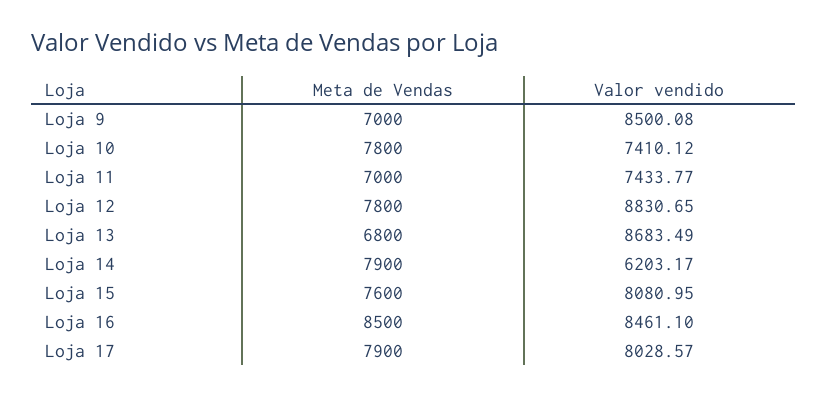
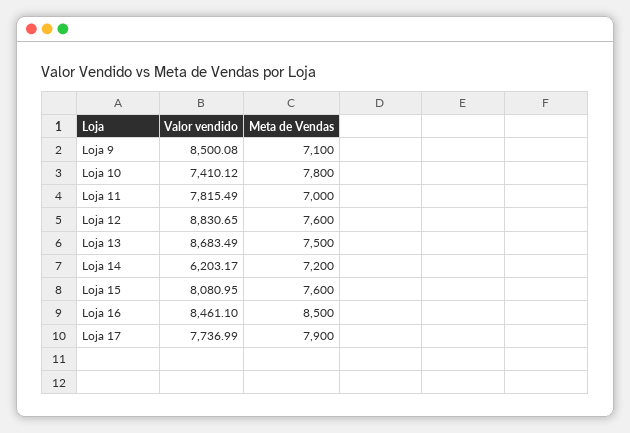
  {
    "Meta de Vendas": {
-     "Loja 9": 7000,
+     "Loja 9": 7100,
      "Loja 10": 7800,
      "Loja 11": 7000,
-     "Loja 12": 7800,
+     "Loja 12": 7600,
-     "Loja 13": 6800,
+     "Loja 13": 7500,
-     "Loja 14": 7900,
+     "Loja 14": 7200,
      "Loja 15": 7600,
      "Loja 16": 8500,
      "Loja 17": 7900
    },
    "Valor vendido": {
      "Loja 9": 8500.08,
      "Loja 10": 7410.12,
-     "Loja 11": 7433.77,
+     "Loja 11": 7815.49,
      "Loja 12": 8830.65,
      "Loja 13": 8683.49,
      "Loja 14": 6203.17,
      "Loja 15": 8080.95,
      "Loja 16": 8461.1,
-     "Loja 17": 8028.57
+     "Loja 17": 7736.99
    }
  }

